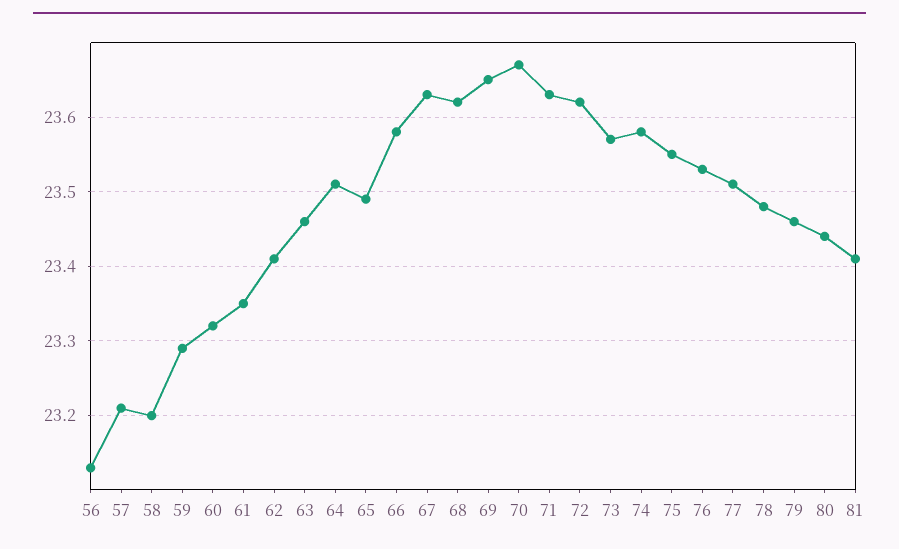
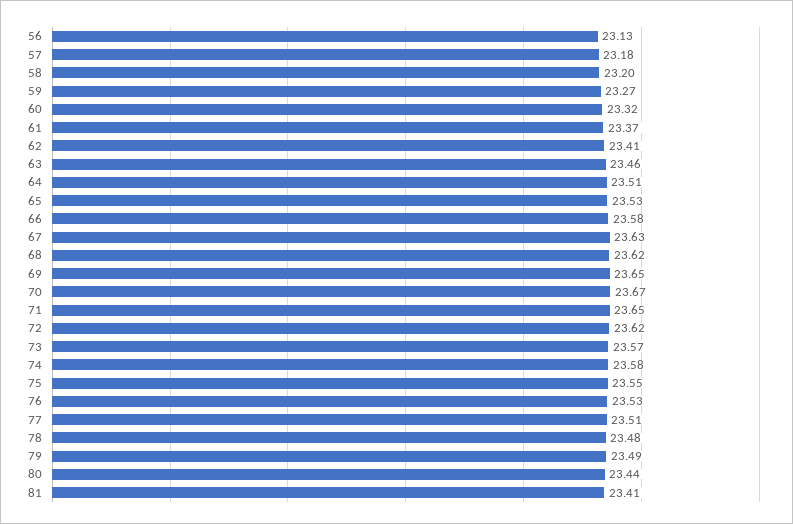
  {
    "56": 23.13,
-   "57": 23.21,
+   "57": 23.18,
    "58": 23.2,
-   "59": 23.29,
+   "59": 23.27,
    "60": 23.32,
-   "61": 23.35,
+   "61": 23.37,
    "62": 23.41,
    "63": 23.46,
    "64": 23.51,
-   "65": 23.49,
+   "65": 23.53,
    "66": 23.58,
    "67": 23.63,
    "68": 23.62,
    "69": 23.65,
    "70": 23.67,
-   "71": 23.63,
+   "71": 23.65,
    "72": 23.62,
    "73": 23.57,
    "74": 23.58,
    "75": 23.55,
    "76": 23.53,
    "77": 23.51,
    "78": 23.48,
-   "79": 23.46,
+   "79": 23.49,
    "80": 23.44,
    "81": 23.41
  }

